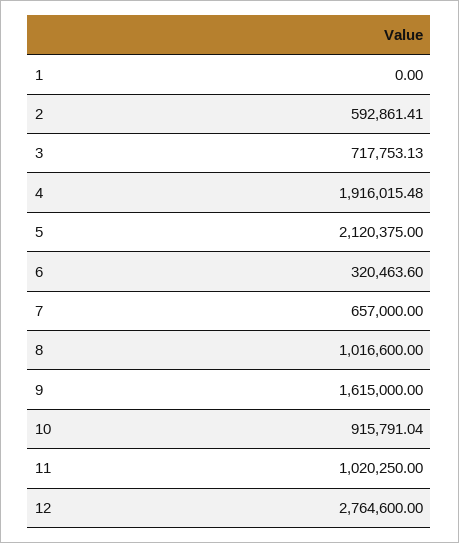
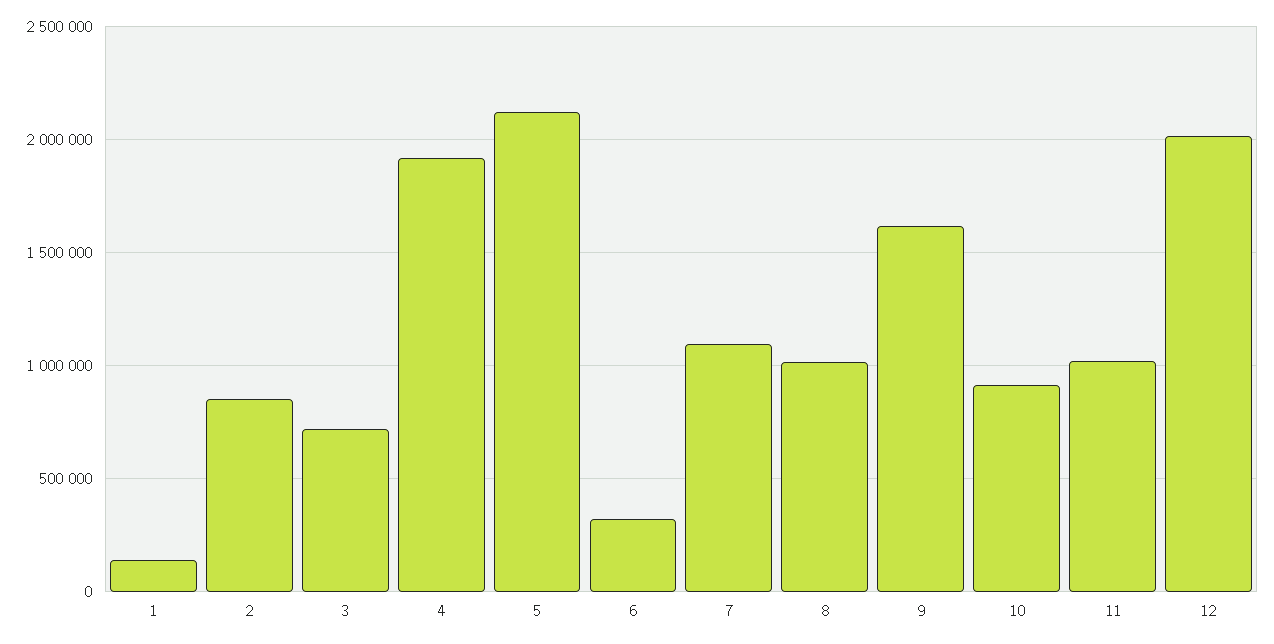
  {
-   "1": 0,
+   "1": 150000,
-   "2": 592861.41,
+   "2": 850000,
    "3": 717753.13,
    "4": 1916015.48,
    "5": 2120375,
    "6": 320463.6,
-   "7": 657000,
+   "7": 1100000,
    "8": 1016600,
    "9": 1615000,
    "10": 915791.04,
    "11": 1020250,
-   "12": 2764600
+   "12": 2000000
  }

